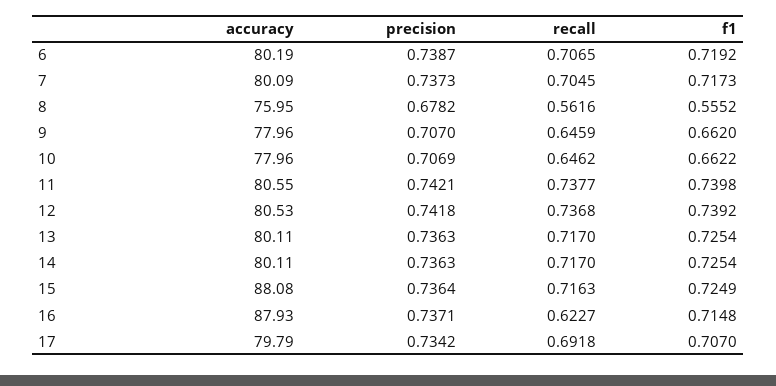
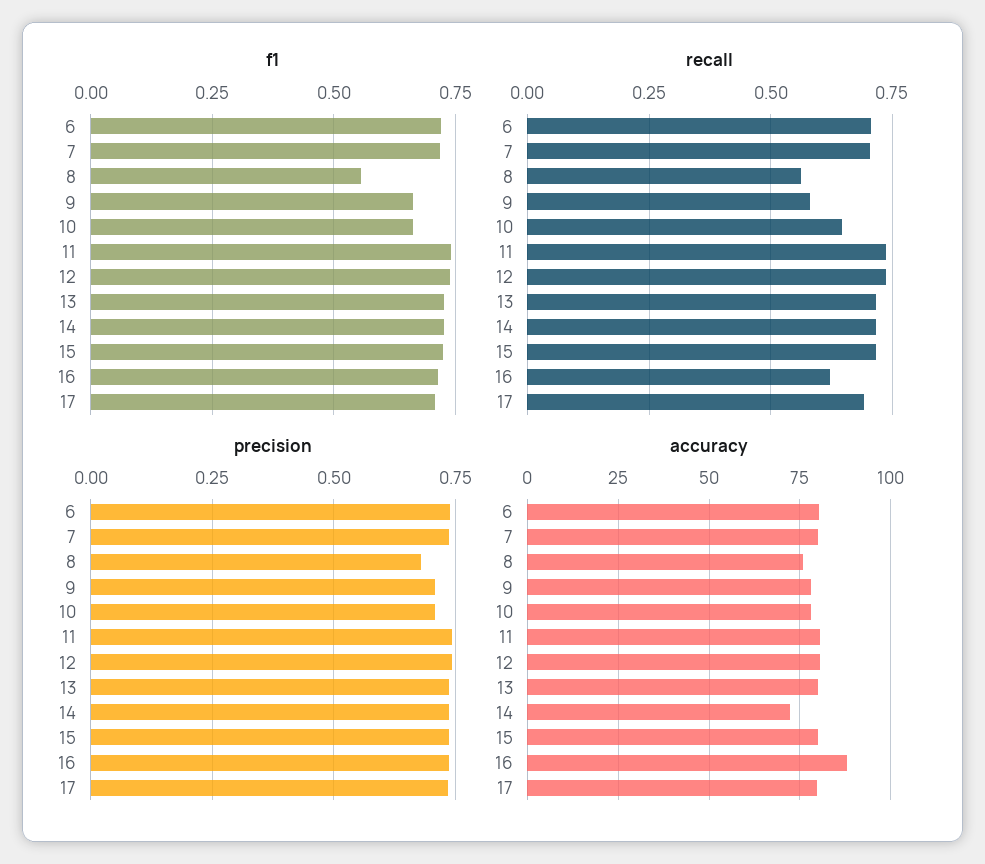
  {
    "accuracy": {
      "6": 80.19,
      "7": 80.09,
      "8": 75.95,
      "9": 77.96,
      "10": 77.96,
      "11": 80.55,
      "12": 80.53,
      "13": 80.11,
-     "14": 80.11,
+     "14": 72.5,
-     "15": 88.08,
+     "15": 80,
      "16": 87.93,
      "17": 79.79
    },
    "precision": {
      "6": 0.7387,
      "7": 0.7373,
      "8": 0.6782,
      "9": 0.707,
      "10": 0.7069,
      "11": 0.7421,
      "12": 0.7418,
      "13": 0.7363,
      "14": 0.7363,
      "15": 0.7364,
      "16": 0.7371,
      "17": 0.7342
    },
    "recall": {
      "6": 0.7065,
      "7": 0.7045,
      "8": 0.5616,
-     "9": 0.6459,
+     "9": 0.575,
      "10": 0.6462,
      "11": 0.7377,
      "12": 0.7368,
      "13": 0.717,
      "14": 0.717,
      "15": 0.7163,
      "16": 0.6227,
      "17": 0.6918
    },
    "f1": {
      "6": 0.7192,
      "7": 0.7173,
      "8": 0.5552,
      "9": 0.662,
      "10": 0.6622,
      "11": 0.7398,
      "12": 0.7392,
      "13": 0.7254,
      "14": 0.7254,
      "15": 0.7249,
      "16": 0.7148,
      "17": 0.707
    }
  }

